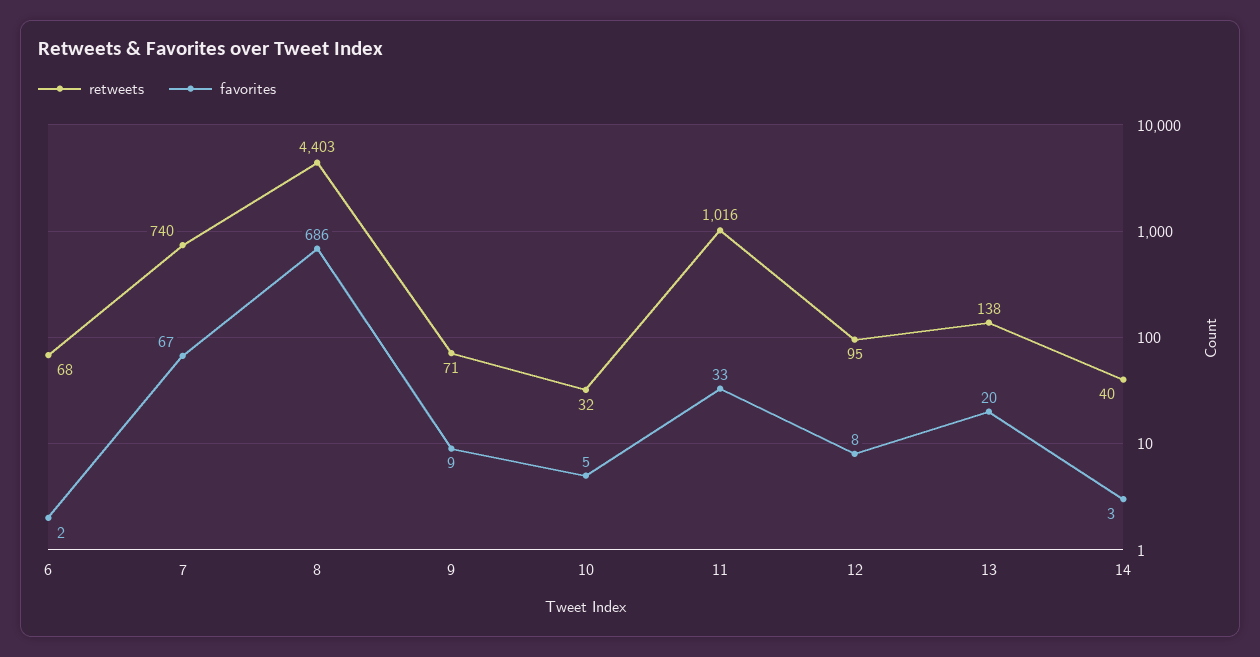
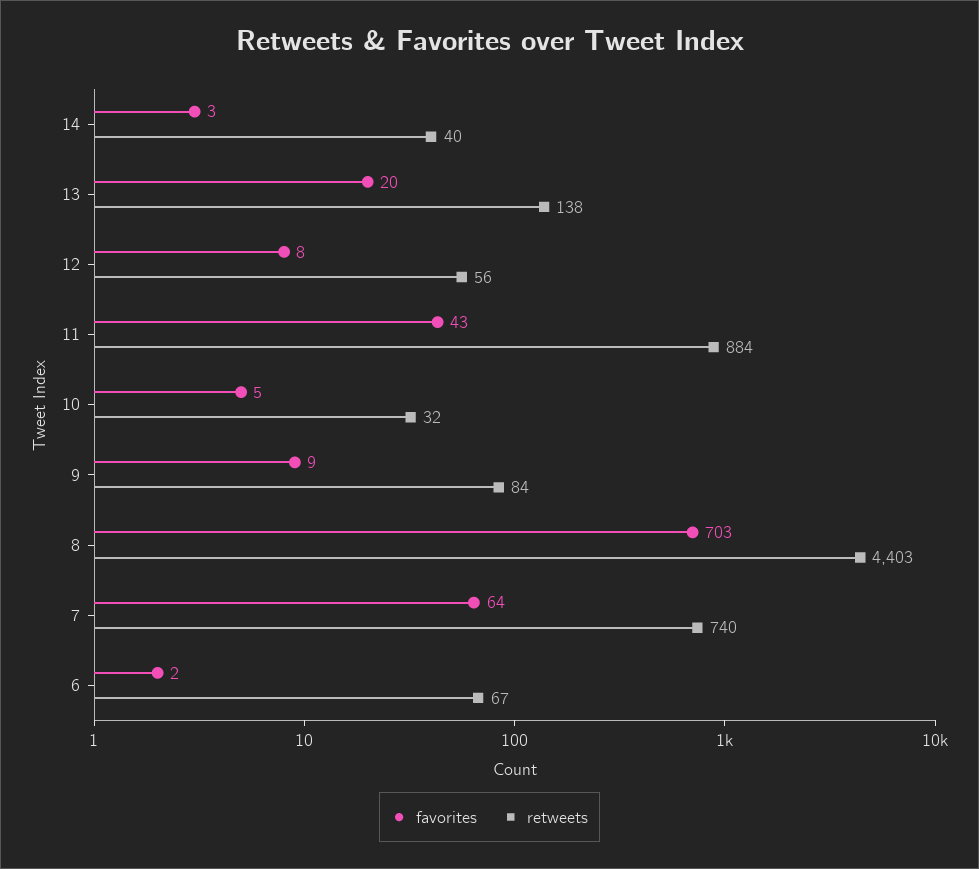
  {
    "retweets": {
-     "6": 68,
+     "6": 67,
      "7": 740,
      "8": 4403,
-     "9": 71,
+     "9": 84,
      "10": 32,
-     "11": 1016,
+     "11": 884,
-     "12": 95,
+     "12": 56,
      "13": 138,
      "14": 40
    },
    "favorites": {
      "6": 2,
-     "7": 67,
+     "7": 64,
-     "8": 686,
+     "8": 703,
      "9": 9,
      "10": 5,
-     "11": 33,
+     "11": 43,
      "12": 8,
      "13": 20,
      "14": 3
    }
  }

